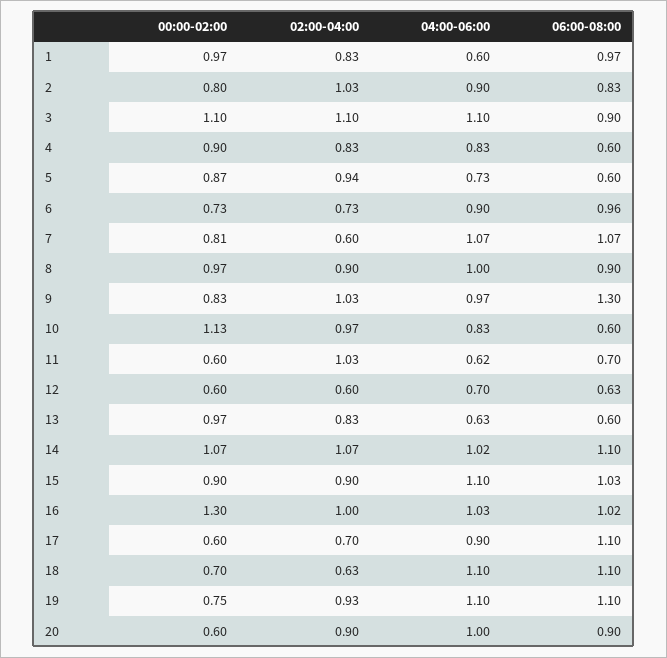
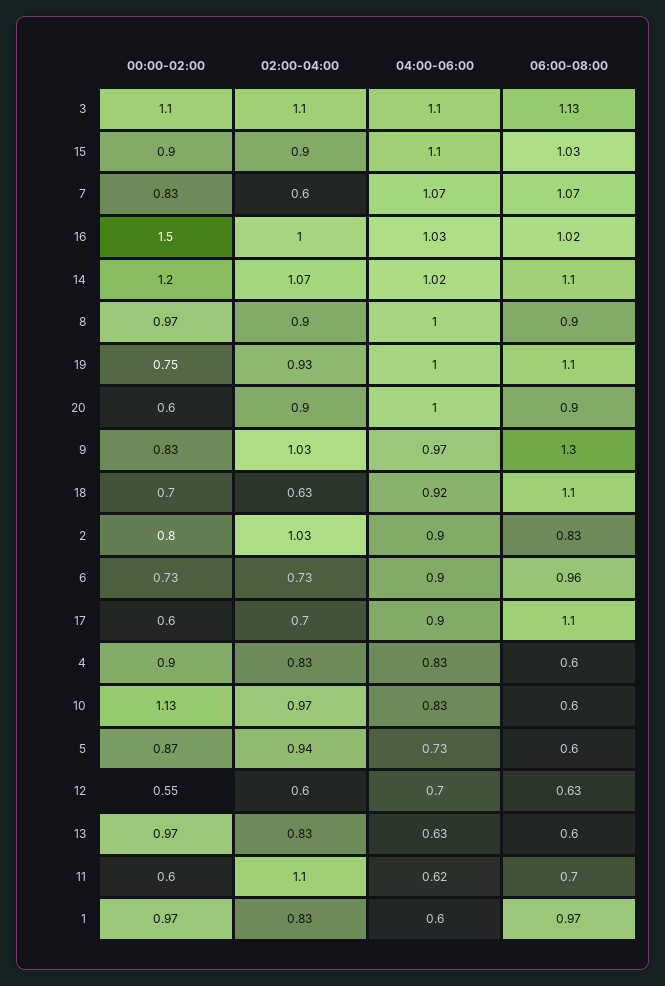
  {
    "00:00-02:00": {
      "1": 0.97,
      "2": 0.8,
      "3": 1.1,
      "4": 0.9,
      "5": 0.87,
      "6": 0.73,
-     "7": 0.81,
+     "7": 0.83,
      "8": 0.97,
      "9": 0.83,
      "10": 1.13,
      "11": 0.6,
-     "12": 0.6,
+     "12": 0.55,
      "13": 0.97,
-     "14": 1.07,
+     "14": 1.2,
      "15": 0.9,
-     "16": 1.3,
+     "16": 1.5,
      "17": 0.6,
      "18": 0.7,
      "19": 0.75,
      "20": 0.6
    },
    "02:00-04:00": {
      "1": 0.83,
      "2": 1.03,
      "3": 1.1,
      "4": 0.83,
      "5": 0.94,
      "6": 0.73,
      "7": 0.6,
      "8": 0.9,
      "9": 1.03,
      "10": 0.97,
-     "11": 1.03,
+     "11": 1.1,
      "12": 0.6,
      "13": 0.83,
      "14": 1.07,
      "15": 0.9,
      "16": 1,
      "17": 0.7,
      "18": 0.63,
      "19": 0.93,
      "20": 0.9
    },
    "04:00-06:00": {
      "1": 0.6,
      "2": 0.9,
      "3": 1.1,
      "4": 0.83,
      "5": 0.73,
      "6": 0.9,
      "7": 1.07,
      "8": 1,
      "9": 0.97,
      "10": 0.83,
      "11": 0.62,
      "12": 0.7,
      "13": 0.63,
      "14": 1.02,
      "15": 1.1,
      "16": 1.03,
      "17": 0.9,
-     "18": 1.1,
+     "18": 0.92,
-     "19": 1.1,
+     "19": 1,
      "20": 1
    },
    "06:00-08:00": {
      "1": 0.97,
      "2": 0.83,
-     "3": 0.9,
+     "3": 1.13,
      "4": 0.6,
      "5": 0.6,
      "6": 0.96,
      "7": 1.07,
      "8": 0.9,
      "9": 1.3,
      "10": 0.6,
      "11": 0.7,
      "12": 0.63,
      "13": 0.6,
      "14": 1.1,
      "15": 1.03,
      "16": 1.02,
      "17": 1.1,
      "18": 1.1,
      "19": 1.1,
      "20": 0.9
    }
  }

